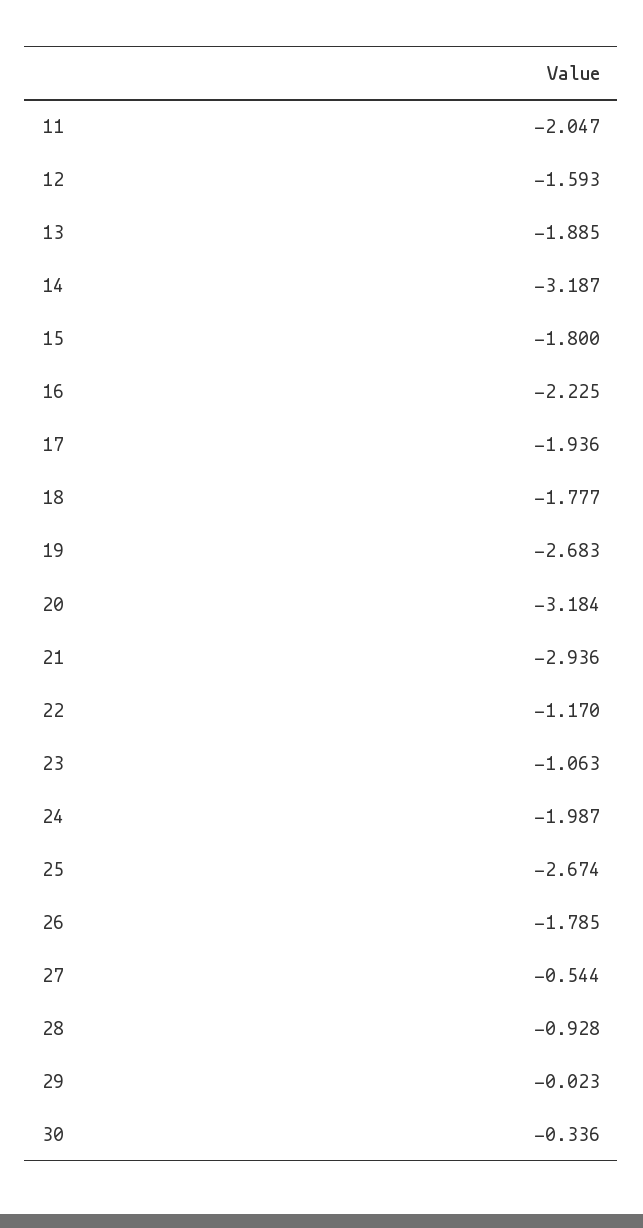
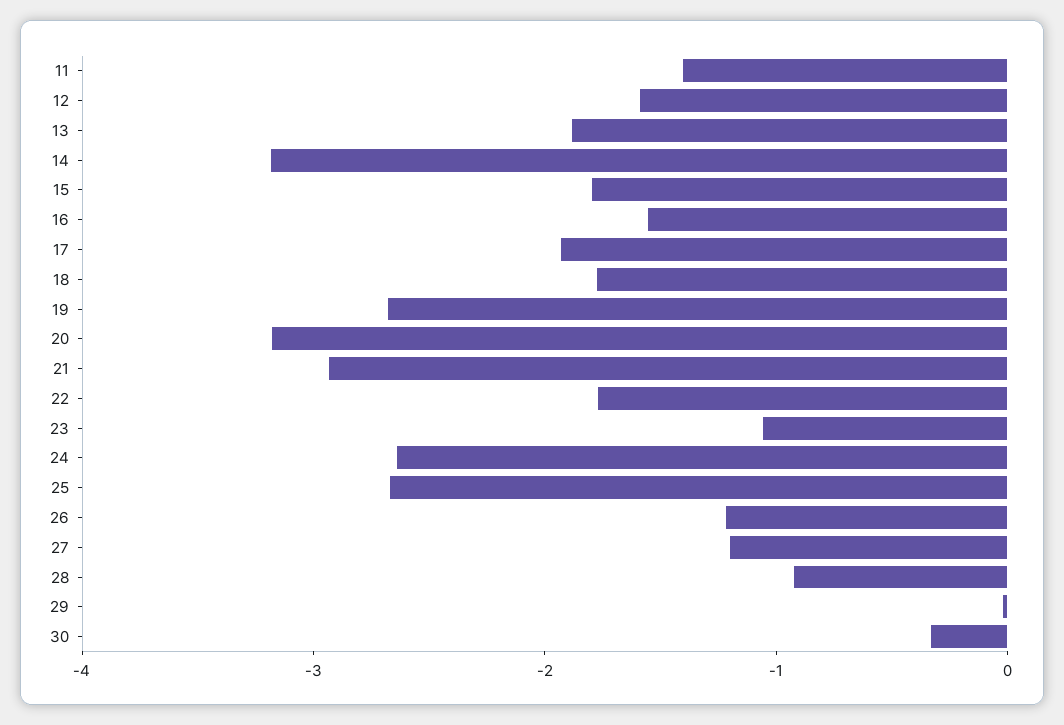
  {
-   "11": -2.047,
+   "11": -1.4,
    "12": -1.593,
    "13": -1.885,
    "14": -3.187,
    "15": -1.8,
-   "16": -2.225,
+   "16": -1.6,
    "17": -1.936,
    "18": -1.777,
    "19": -2.683,
    "20": -3.184,
    "21": -2.936,
-   "22": -1.17,
+   "22": -1.8,
    "23": -1.063,
-   "24": -1.987,
+   "24": -2.6,
    "25": -2.674,
-   "26": -1.785,
+   "26": -1.2,
-   "27": -0.544,
+   "27": -1.2,
    "28": -0.928,
    "29": -0.023,
    "30": -0.336
  }

